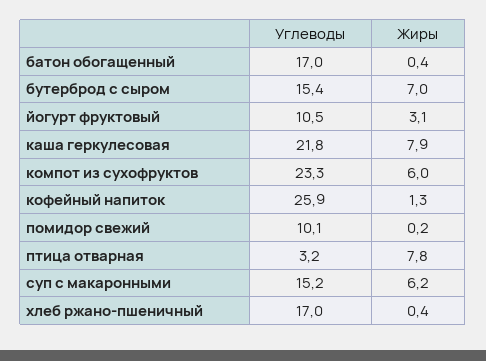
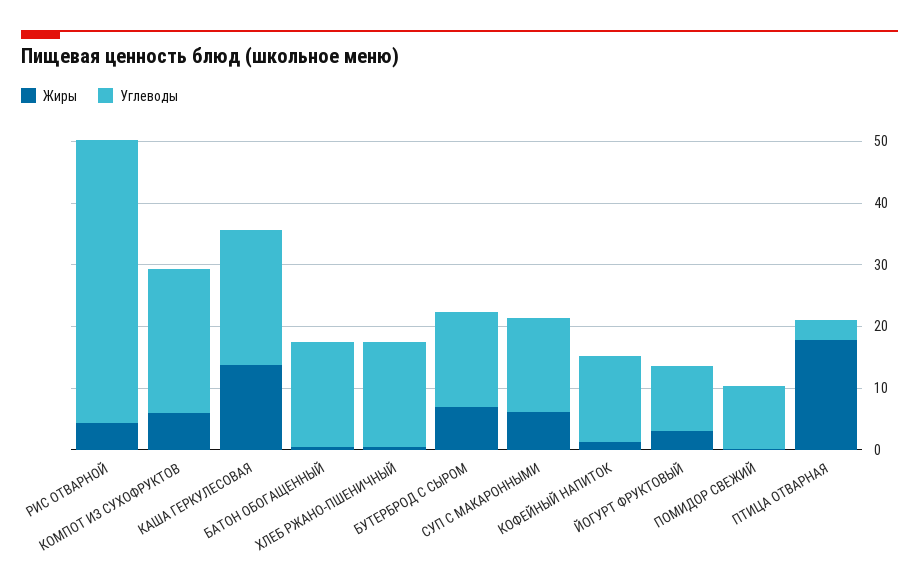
  {
    "Углеводы": {
      "батон обогащенный": 17,
      "бутерброд с сыром": 15.4,
      "йогурт фруктовый": 10.5,
      "каша геркулесовая": 21.8,
      "компот из сухофруктов": 23.3,
-     "кофейный напиток": 25.9,
+     "кофейный напиток": 14,
      "помидор свежий": 10.1,
      "птица отварная": 3.2,
      "суп с макаронными": 15.2,
-     "хлеб ржано-пшеничный": 17
+     "хлеб ржано-пшеничный": 17,
+     "РИС ОТВАРНОЙ": 46
    },
    "Жиры": {
      "батон обогащенный": 0.4,
      "бутерброд с сыром": 7,
      "йогурт фруктовый": 3.1,
-     "каша геркулесовая": 7.9,
+     "каша геркулесовая": 14,
      "компот из сухофруктов": 6,
      "кофейный напиток": 1.3,
      "помидор свежий": 0.2,
-     "птица отварная": 7.8,
+     "птица отварная": 18,
      "суп с макаронными": 6.2,
-     "хлеб ржано-пшеничный": 0.4
+     "хлеб ржано-пшеничный": 0.4,
+     "РИС ОТВАРНОЙ": 4
    }
  }

